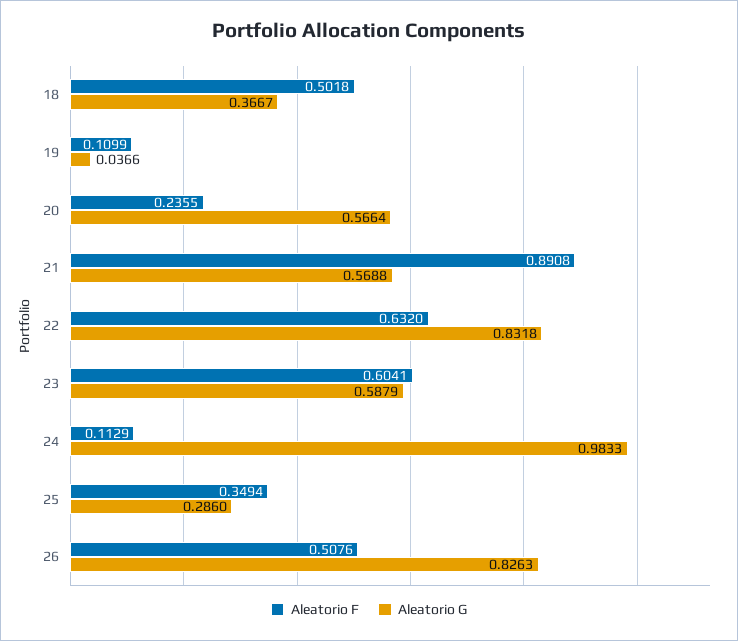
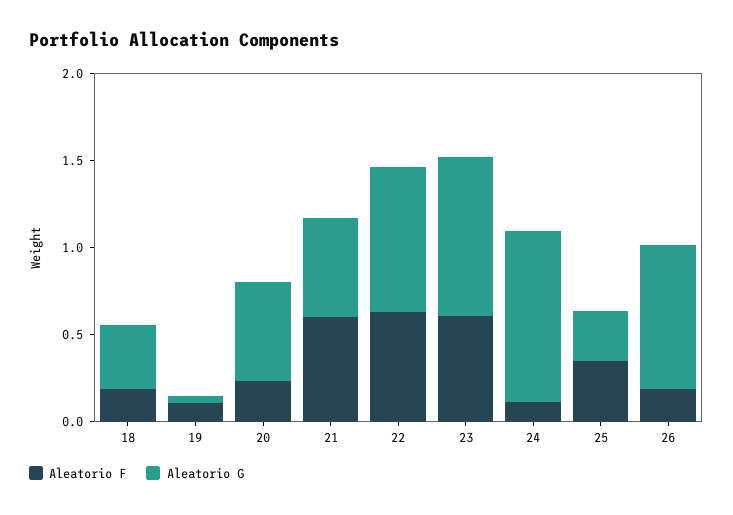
  {
    "Aleatorio F": {
-     "18": 0.5018,
+     "18": 0.2,
      "19": 0.1099,
      "20": 0.2355,
-     "21": 0.8908,
+     "21": 0.6,
      "22": 0.632,
      "23": 0.6041,
      "24": 0.1129,
      "25": 0.3494,
-     "26": 0.5076
+     "26": 0.2
    },
    "Aleatorio G": {
      "18": 0.3667,
      "19": 0.0366,
      "20": 0.5664,
      "21": 0.5688,
      "22": 0.8318,
-     "23": 0.5879,
+     "23": 0.9,
      "24": 0.9833,
      "25": 0.286,
      "26": 0.8263
    }
  }

